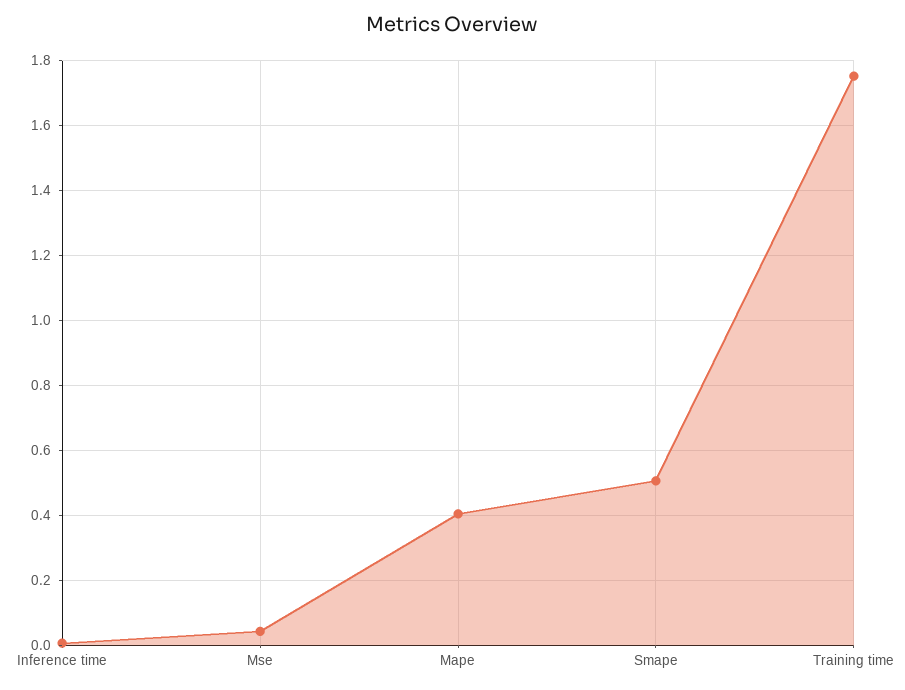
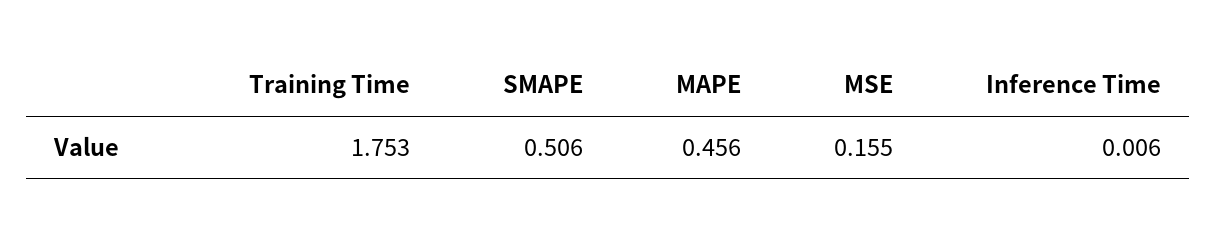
  {
    "Inference time": 0.006,
-   "Mse": 0.04,
+   "Mse": 0.155,
-   "Mape": 0.4,
+   "Mape": 0.456,
    "Smape": 0.506,
    "Training time": 1.753
  }

